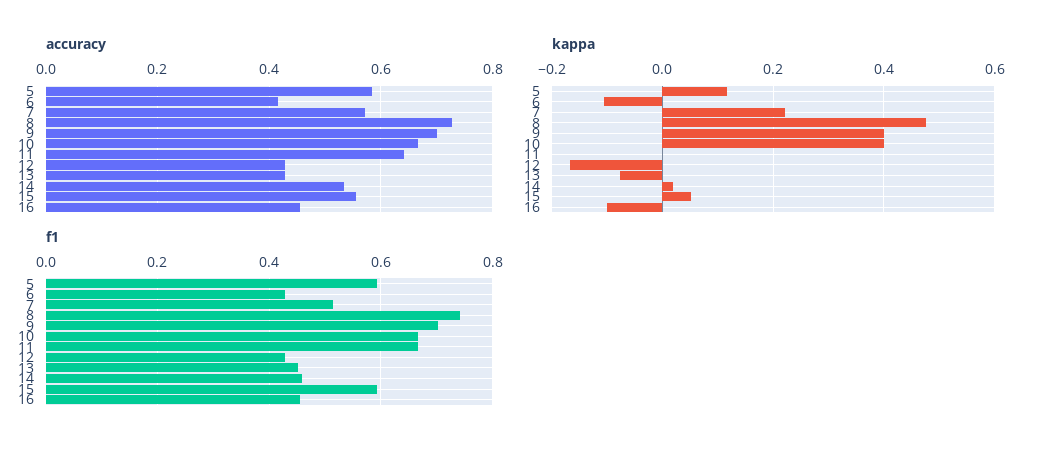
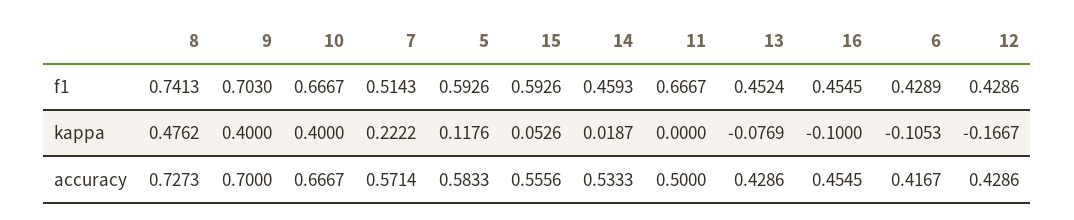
  {
    "accuracy": {
      "5": 0.5833,
      "6": 0.4167,
      "7": 0.5714,
      "8": 0.7273,
      "9": 0.7,
      "10": 0.6667,
-     "11": 0.64,
+     "11": 0.5,
      "12": 0.4286,
      "13": 0.4286,
      "14": 0.5333,
      "15": 0.5556,
      "16": 0.4545
    },
    "kappa": {
      "5": 0.1176,
      "6": -0.1053,
      "7": 0.2222,
      "8": 0.4762,
      "9": 0.4,
      "10": 0.4,
      "11": 0,
      "12": -0.1667,
      "13": -0.0769,
      "14": 0.0187,
      "15": 0.0526,
      "16": -0.1
    },
    "f1": {
      "5": 0.5926,
      "6": 0.4289,
      "7": 0.5143,
      "8": 0.7413,
      "9": 0.703,
      "10": 0.6667,
      "11": 0.6667,
      "12": 0.4286,
      "13": 0.4524,
      "14": 0.4593,
      "15": 0.5926,
      "16": 0.4545
    }
  }

